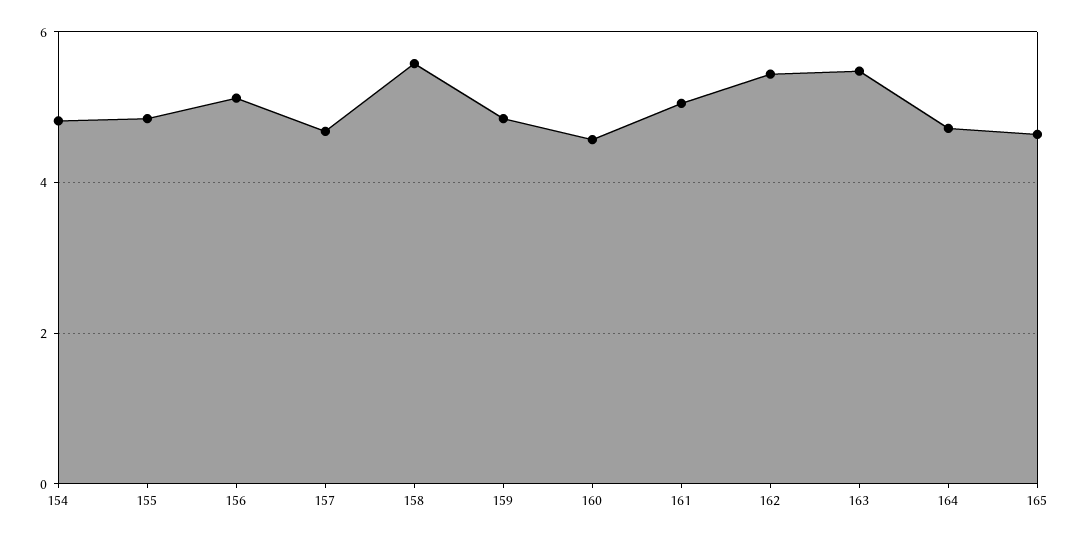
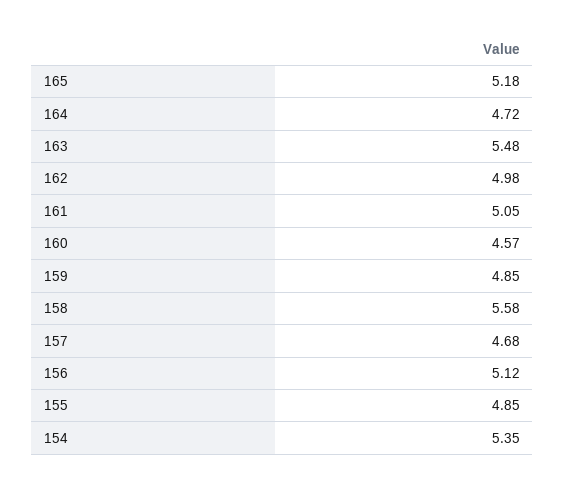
  {
-   "154": 4.8,
+   "154": 5.35,
    "155": 4.85,
    "156": 5.12,
    "157": 4.68,
    "158": 5.58,
    "159": 4.85,
    "160": 4.57,
    "161": 5.05,
-   "162": 5.4,
+   "162": 4.98,
    "163": 5.48,
    "164": 4.72,
-   "165": 4.6
+   "165": 5.18
  }

